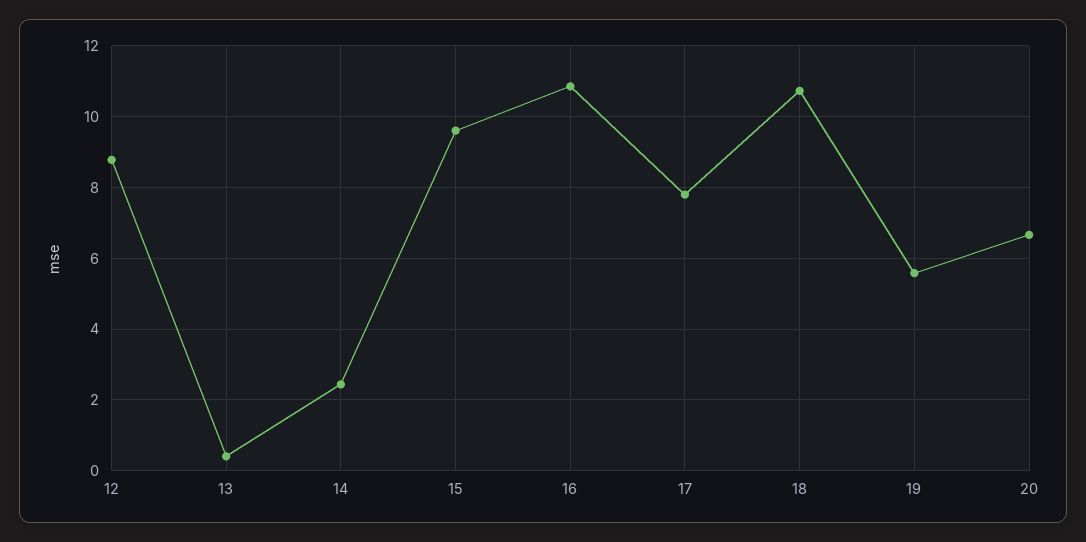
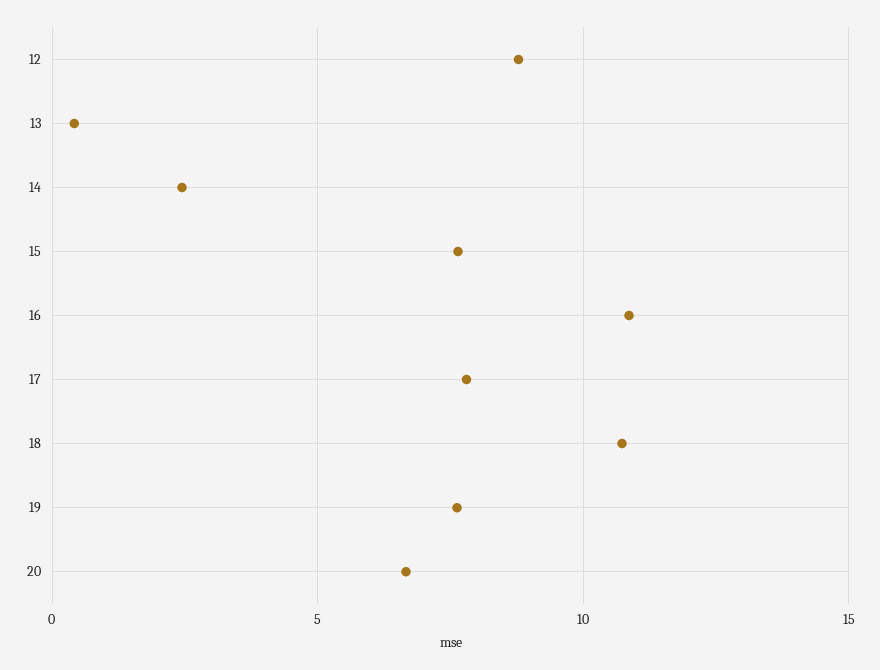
  {
    "12": 8.8,
    "13": 0.4,
    "14": 2.4,
-   "15": 9.6,
+   "15": 7.5,
    "16": 10.8,
    "17": 7.8,
    "18": 10.8,
-   "19": 5.6,
+   "19": 7.5,
    "20": 6.6
  }

